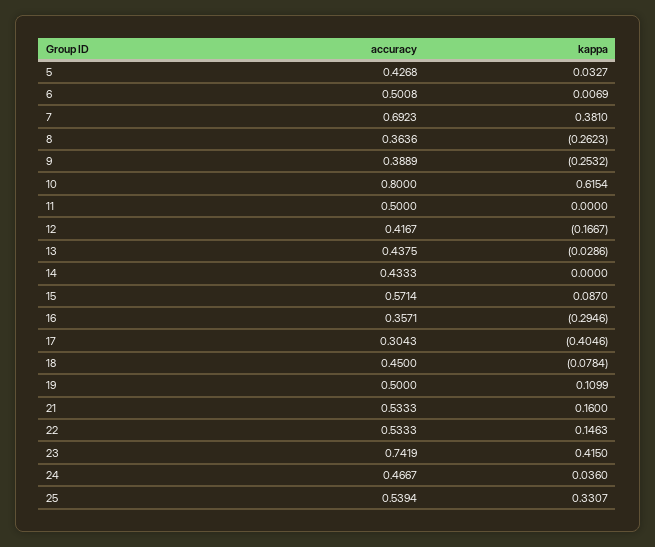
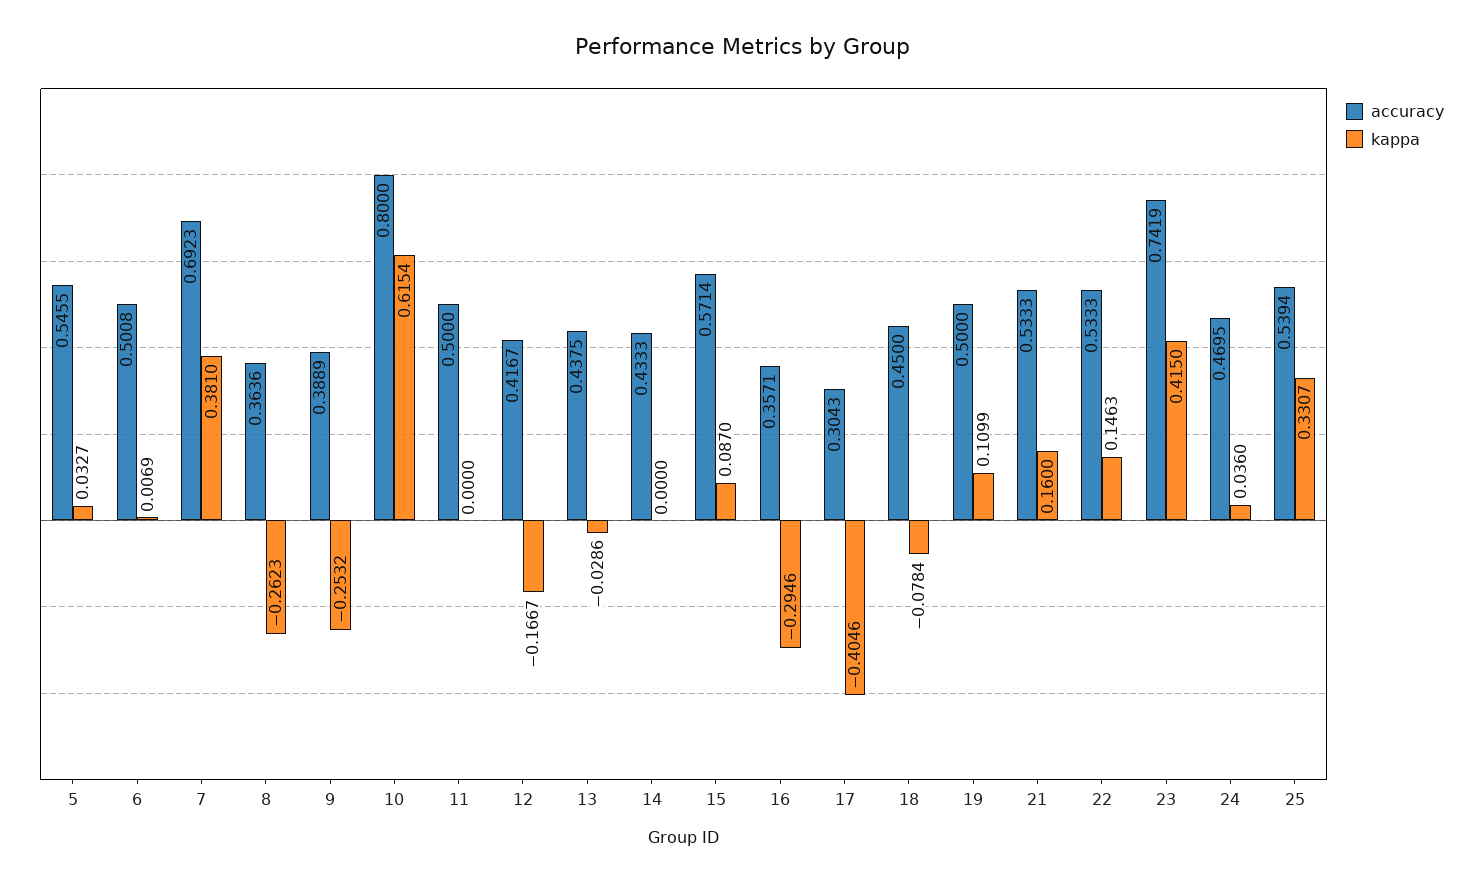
  {
    "accuracy": {
-     "5": 0.4268,
+     "5": 0.5455,
      "6": 0.5008,
      "7": 0.6923,
      "8": 0.3636,
      "9": 0.3889,
      "10": 0.8,
      "11": 0.5,
      "12": 0.4167,
      "13": 0.4375,
      "14": 0.4333,
      "15": 0.5714,
      "16": 0.3571,
      "17": 0.3043,
      "18": 0.45,
      "19": 0.5,
      "21": 0.5333,
      "22": 0.5333,
      "23": 0.7419,
-     "24": 0.4667,
+     "24": 0.4695,
      "25": 0.5394
    },
    "kappa": {
      "5": 0.0327,
      "6": 0.0069,
      "7": 0.381,
      "8": -0.2623,
      "9": -0.2532,
      "10": 0.6154,
      "11": 0,
      "12": -0.1667,
      "13": -0.0286,
      "14": 0,
      "15": 0.087,
      "16": -0.2946,
      "17": -0.4046,
      "18": -0.0784,
      "19": 0.1099,
      "21": 0.16,
      "22": 0.1463,
      "23": 0.415,
      "24": 0.036,
      "25": 0.3307
    }
  }

